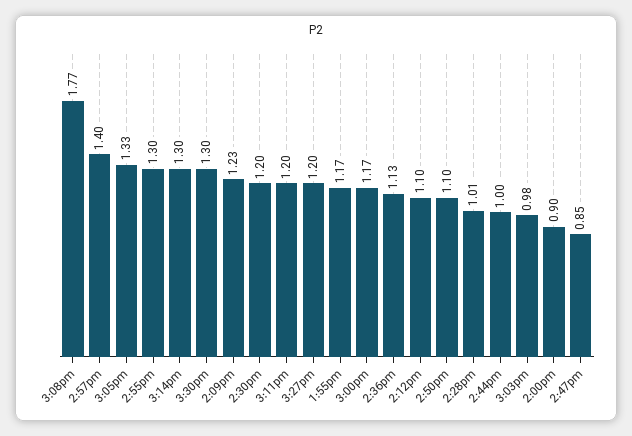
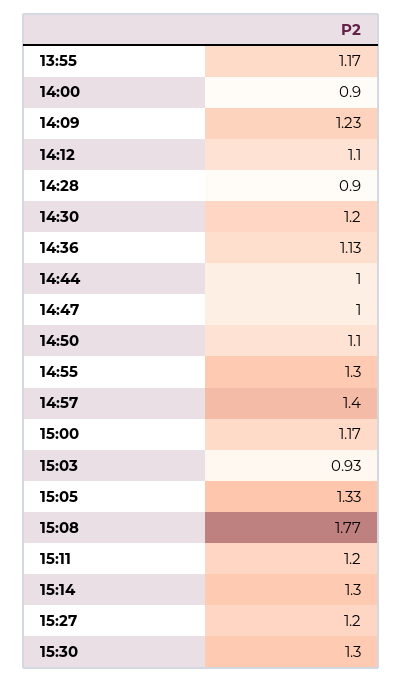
  {
    "3:08pm": 1.77,
    "2:57pm": 1.4,
    "3:05pm": 1.33,
    "2:55pm": 1.3,
    "3:14pm": 1.3,
    "3:30pm": 1.3,
    "2:09pm": 1.23,
    "2:30pm": 1.2,
    "3:11pm": 1.2,
    "3:27pm": 1.2,
    "1:55pm": 1.17,
    "3:00pm": 1.17,
    "2:36pm": 1.13,
    "2:12pm": 1.1,
    "2:50pm": 1.1,
-   "2:28pm": 1.01,
+   "2:28pm": 0.9,
    "2:44pm": 1,
-   "3:03pm": 0.98,
+   "3:03pm": 0.93,
    "2:00pm": 0.9,
-   "2:47pm": 0.85
+   "2:47pm": 1
  }

